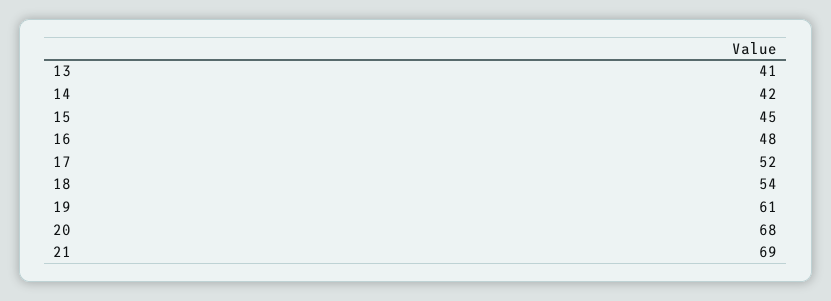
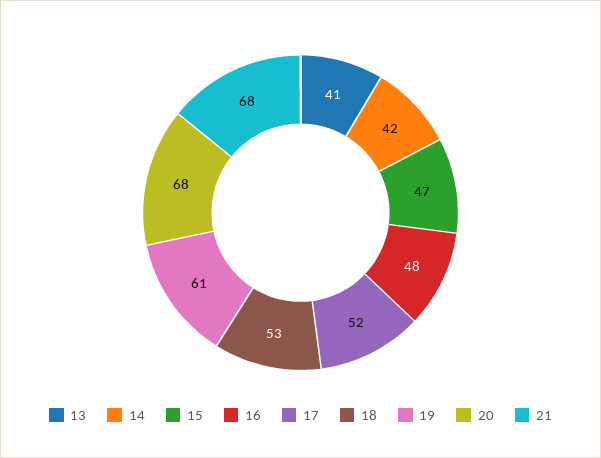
  {
    "13": 41,
    "14": 42,
-   "15": 45,
+   "15": 47,
    "16": 48,
    "17": 52,
-   "18": 54,
+   "18": 53,
    "19": 61,
    "20": 68,
-   "21": 69
+   "21": 68
  }

